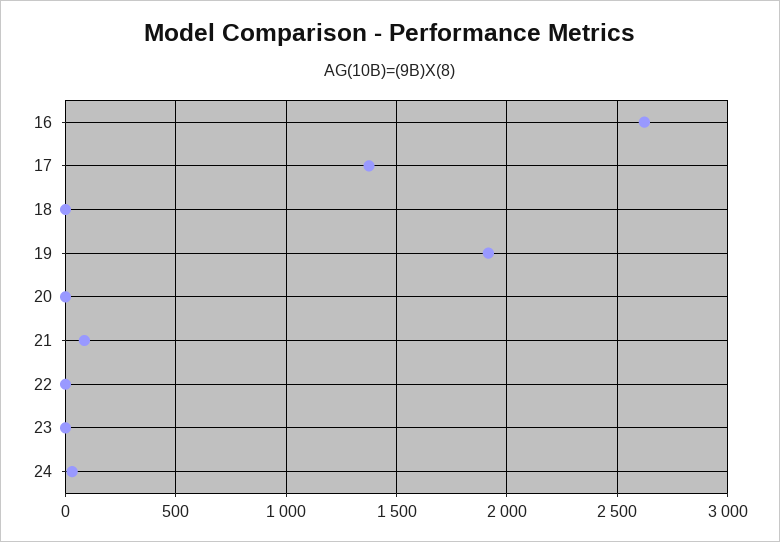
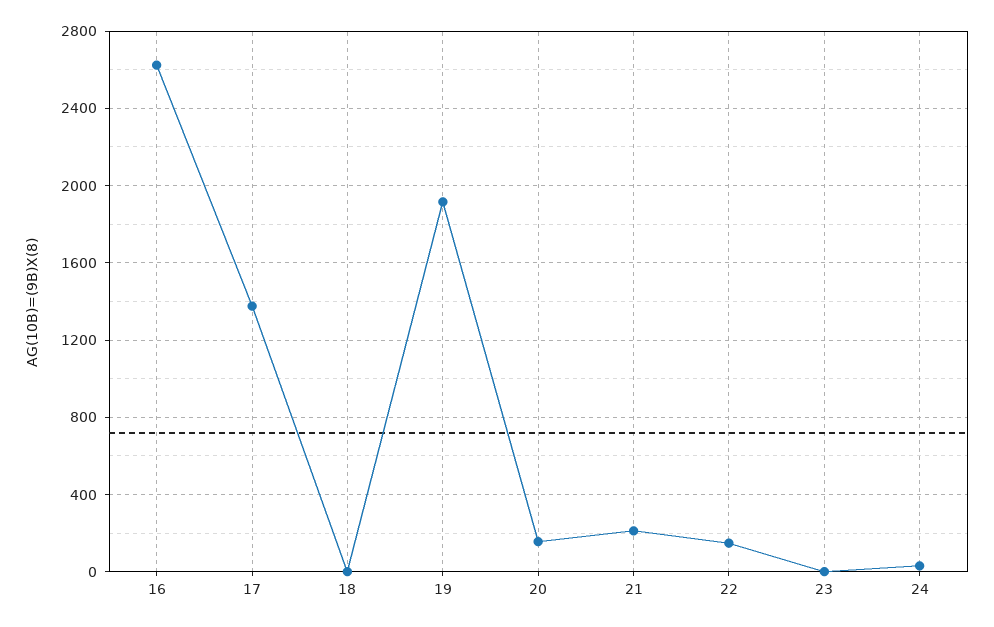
  {
    "16": 2600,
    "17": 1400,
    "18": 0,
    "19": 1900,
-   "20": 0,
+   "20": 150,
-   "21": 100,
+   "21": 200,
-   "22": 0,
+   "22": 150,
    "23": 0,
    "24": 50
  }

